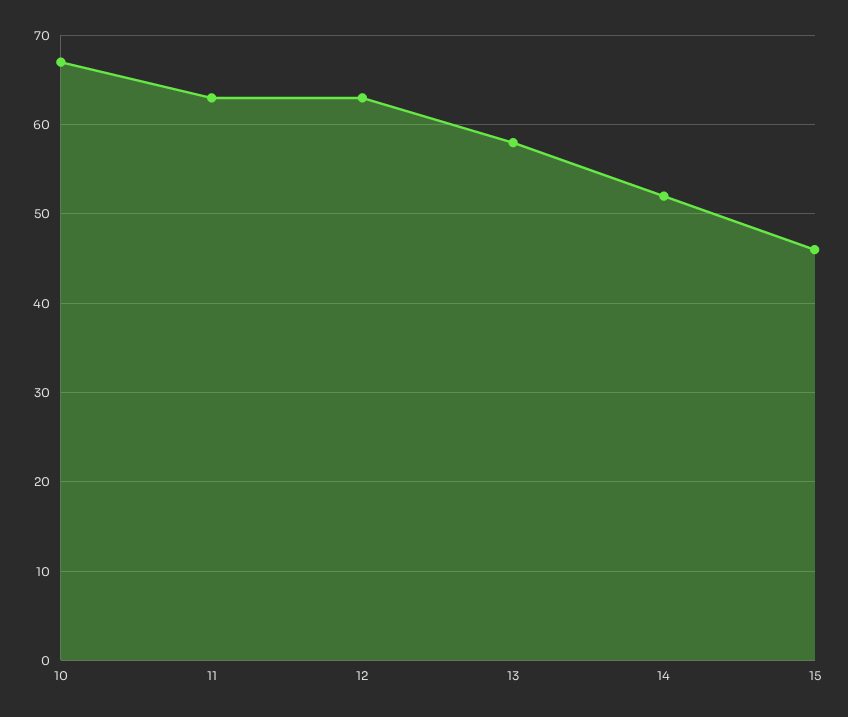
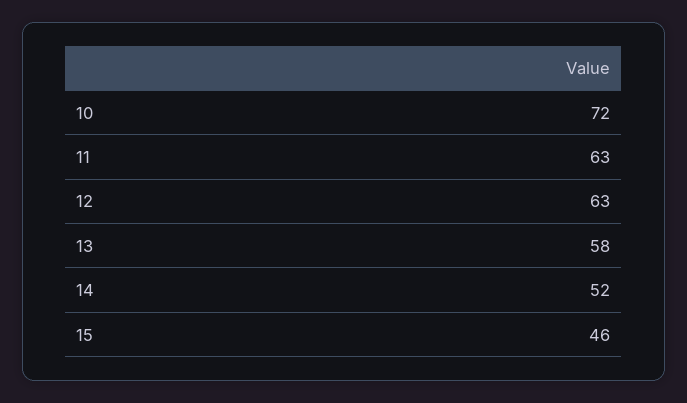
  {
-   "10": 67,
+   "10": 72,
    "11": 63,
    "12": 63,
    "13": 58,
    "14": 52,
    "15": 46
  }

